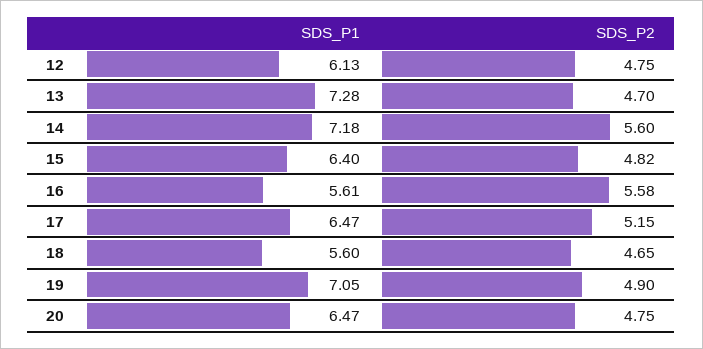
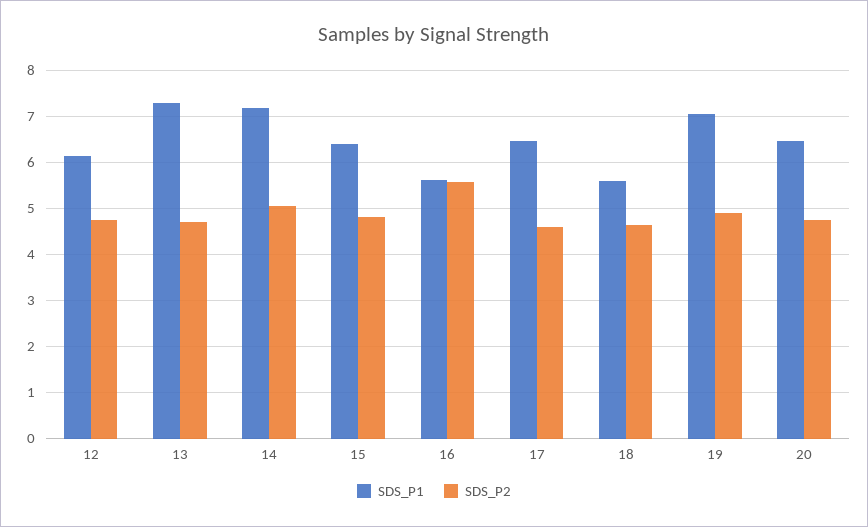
  {
    "SDS_P1": {
      "12": 6.13,
      "13": 7.28,
      "14": 7.18,
      "15": 6.4,
      "16": 5.61,
      "17": 6.47,
      "18": 5.6,
      "19": 7.05,
      "20": 6.47
    },
    "SDS_P2": {
      "12": 4.75,
      "13": 4.7,
-     "14": 5.6,
+     "14": 5,
      "15": 4.82,
      "16": 5.58,
-     "17": 5.15,
+     "17": 4.6,
      "18": 4.65,
      "19": 4.9,
      "20": 4.75
    }
  }

